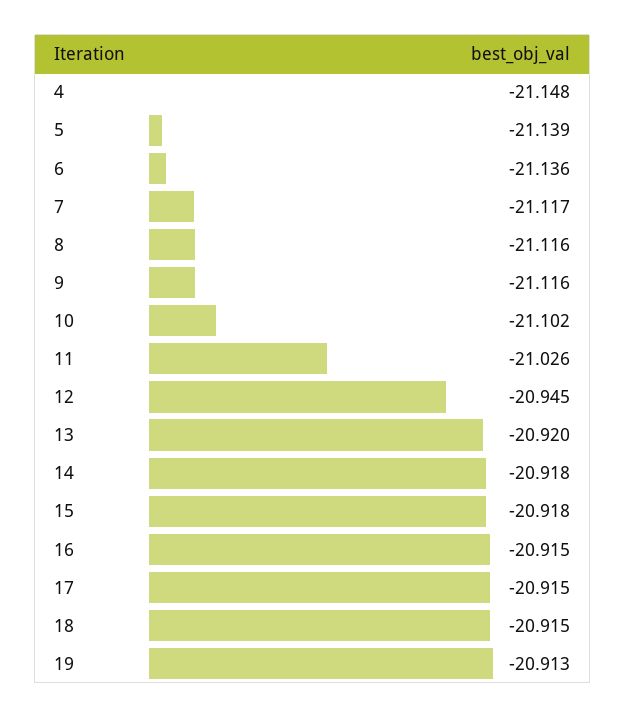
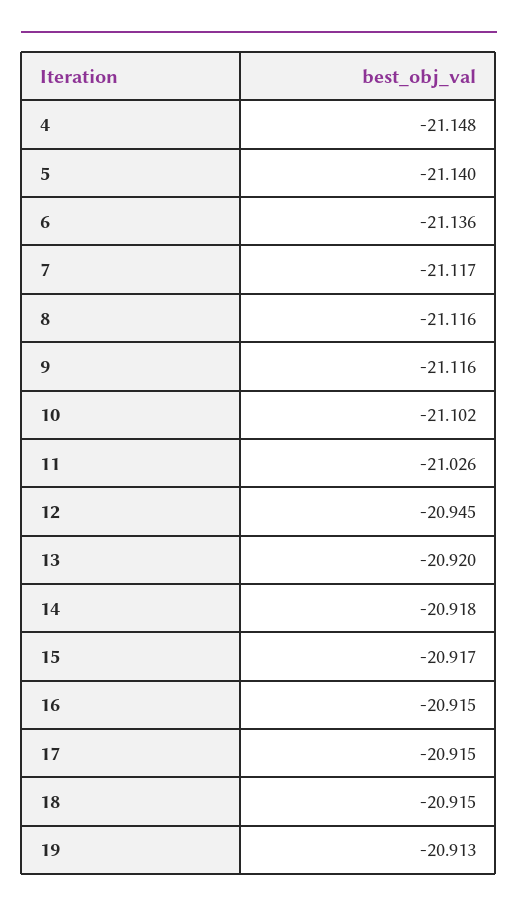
  {
    "4": -21.148,
-   "5": -21.139,
+   "5": -21.14,
    "6": -21.136,
    "7": -21.117,
    "8": -21.116,
    "9": -21.116,
    "10": -21.102,
    "11": -21.026,
    "12": -20.945,
    "13": -20.92,
    "14": -20.918,
-   "15": -20.918,
+   "15": -20.917,
    "16": -20.915,
    "17": -20.915,
    "18": -20.915,
    "19": -20.913
  }

